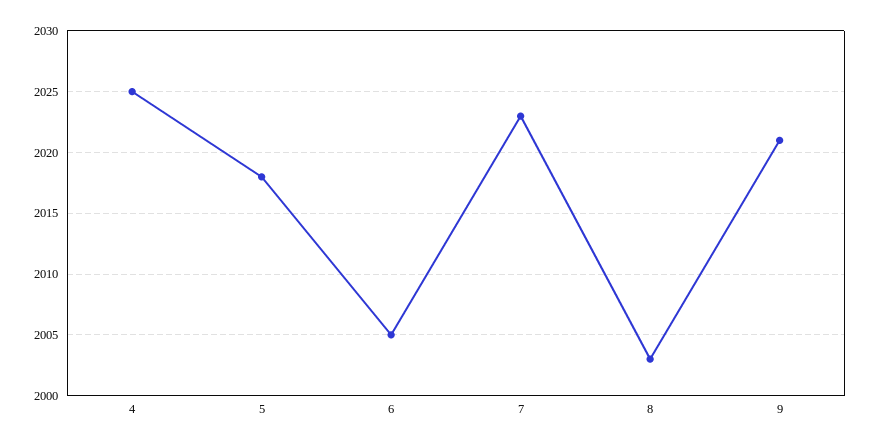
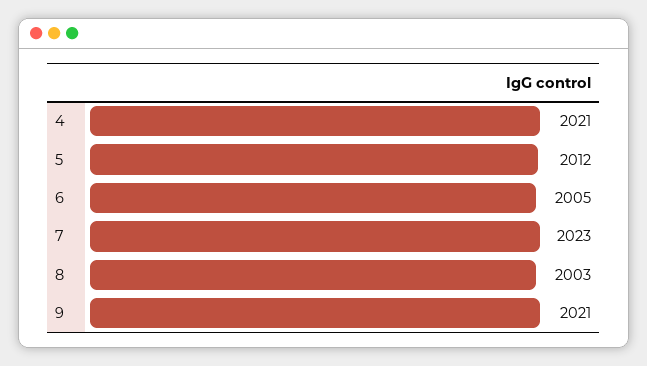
  {
-   "4": 2025,
+   "4": 2021,
-   "5": 2018,
+   "5": 2012,
    "6": 2005,
    "7": 2023,
    "8": 2003,
    "9": 2021
  }

